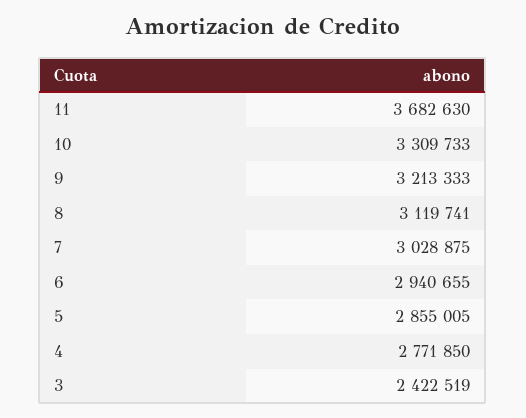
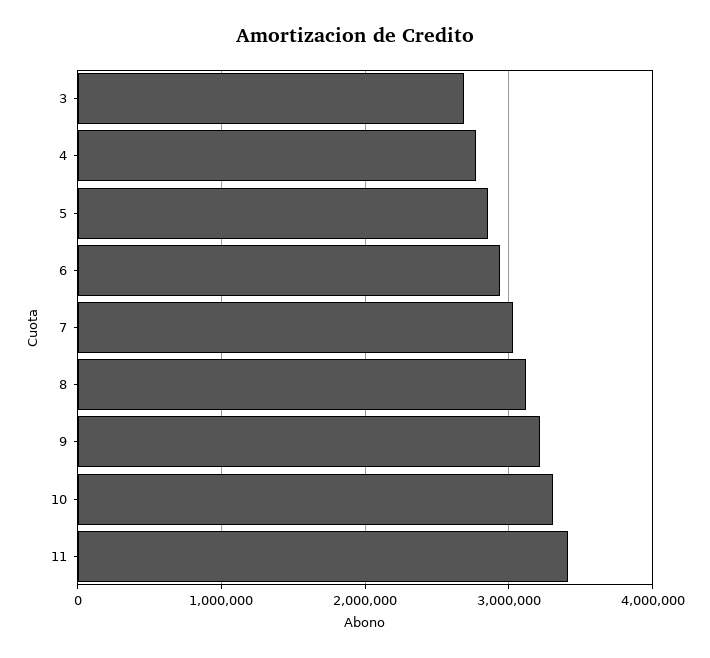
  {
-   "11": 3682630,
+   "11": 3400000,
    "10": 3309733,
    "9": 3213333,
    "8": 3119741,
    "7": 3028875,
    "6": 2940655,
    "5": 2855005,
    "4": 2771850,
-   "3": 2422519
+   "3": 2700000
  }

